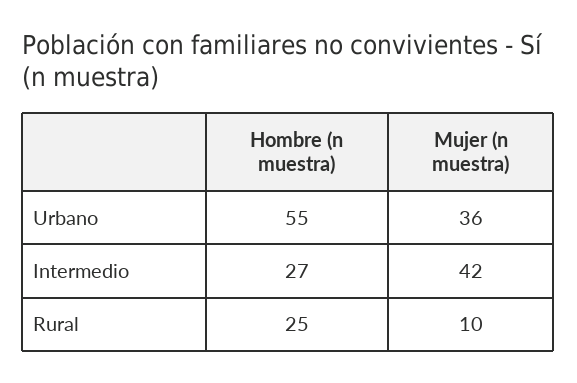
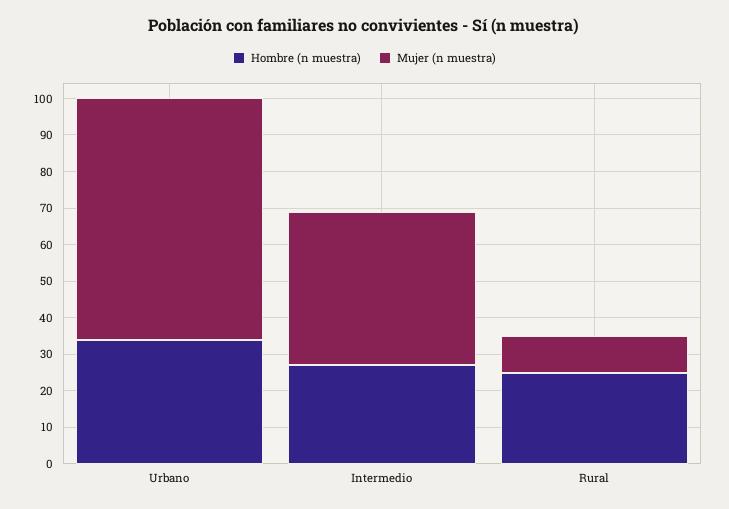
  {
    "Hombre (n muestra)": {
-     "Urbano": 55,
+     "Urbano": 35,
      "Intermedio": 27,
      "Rural": 25
    },
    "Mujer (n muestra)": {
-     "Urbano": 36,
+     "Urbano": 65,
      "Intermedio": 42,
      "Rural": 10
    }
  }

